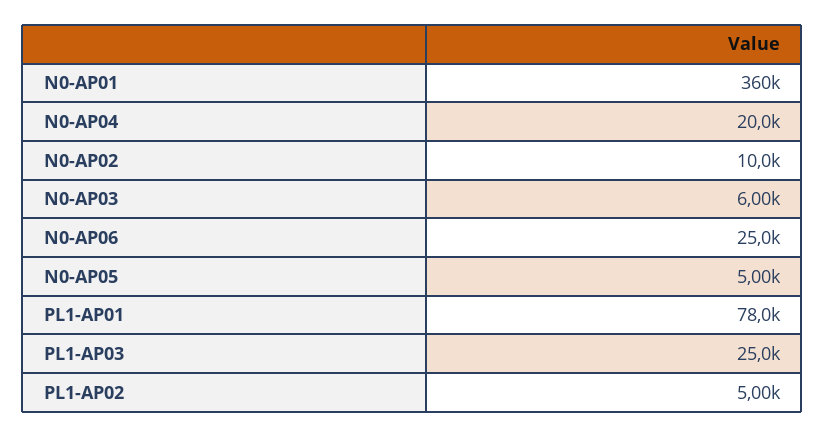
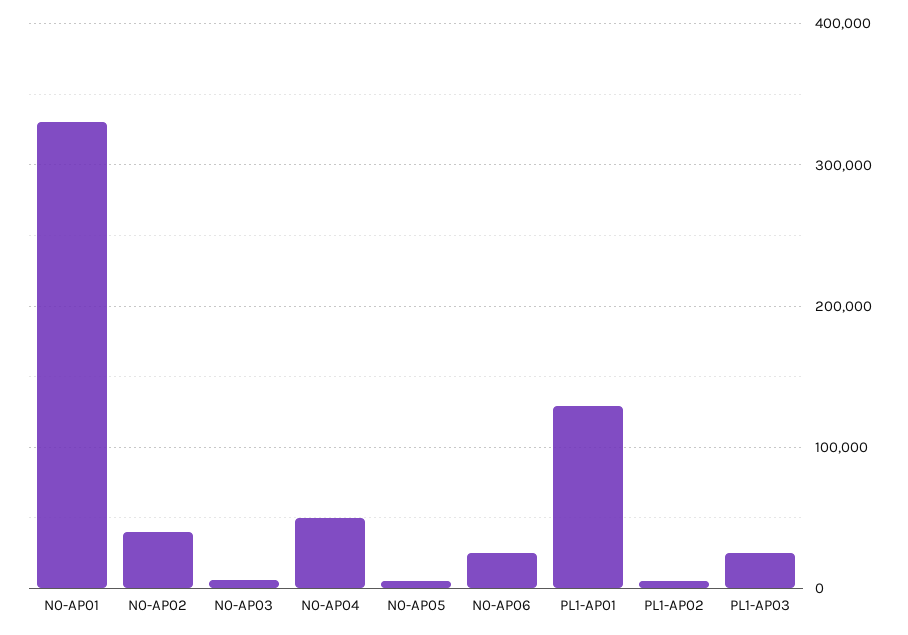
  {
-   "N0-AP01": 360000,
+   "N0-AP01": 330000,
-   "N0-AP04": 20000,
+   "N0-AP04": 50000,
-   "N0-AP02": 10000,
+   "N0-AP02": 40000,
    "N0-AP03": 6000,
    "N0-AP06": 25000,
    "N0-AP05": 5000,
-   "PL1-AP01": 78000,
+   "PL1-AP01": 130000,
    "PL1-AP03": 25000,
    "PL1-AP02": 5000
  }

